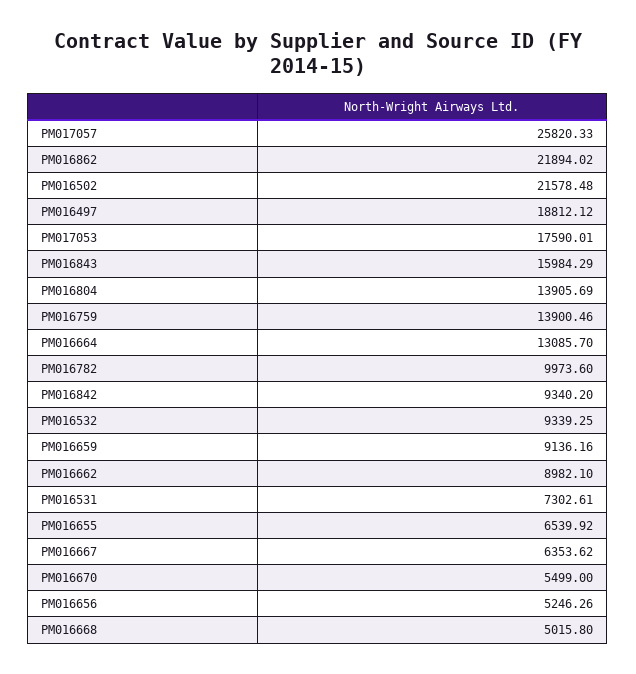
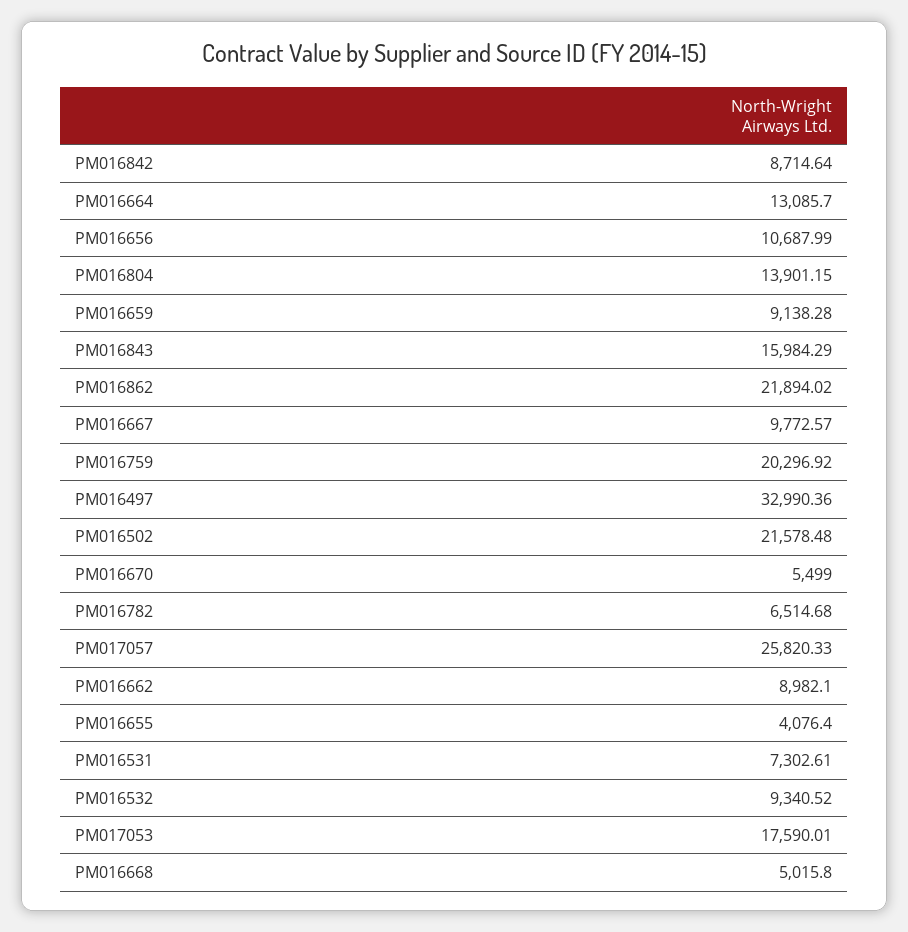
  {
    "PM017057": 25820.33,
    "PM016862": 21894.02,
    "PM016502": 21578.48,
-   "PM016497": 18812.12,
+   "PM016497": 32990.36,
    "PM017053": 17590.01,
    "PM016843": 15984.29,
-   "PM016804": 13905.69,
+   "PM016804": 13901.15,
-   "PM016759": 13900.46,
+   "PM016759": 20296.92,
    "PM016664": 13085.7,
-   "PM016782": 9973.6,
+   "PM016782": 6514.68,
-   "PM016842": 9340.2,
+   "PM016842": 8714.64,
-   "PM016532": 9339.25,
+   "PM016532": 9340.52,
-   "PM016659": 9136.16,
+   "PM016659": 9138.28,
    "PM016662": 8982.1,
    "PM016531": 7302.61,
-   "PM016655": 6539.92,
+   "PM016655": 4076.4,
-   "PM016667": 6353.62,
+   "PM016667": 9772.57,
    "PM016670": 5499,
-   "PM016656": 5246.26,
+   "PM016656": 10687.99,
    "PM016668": 5015.8
  }

